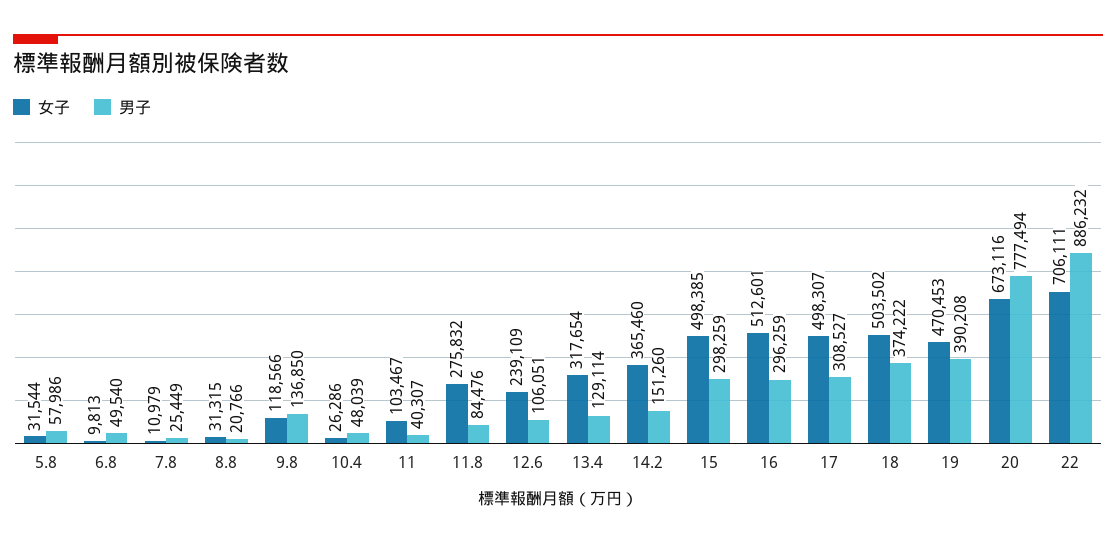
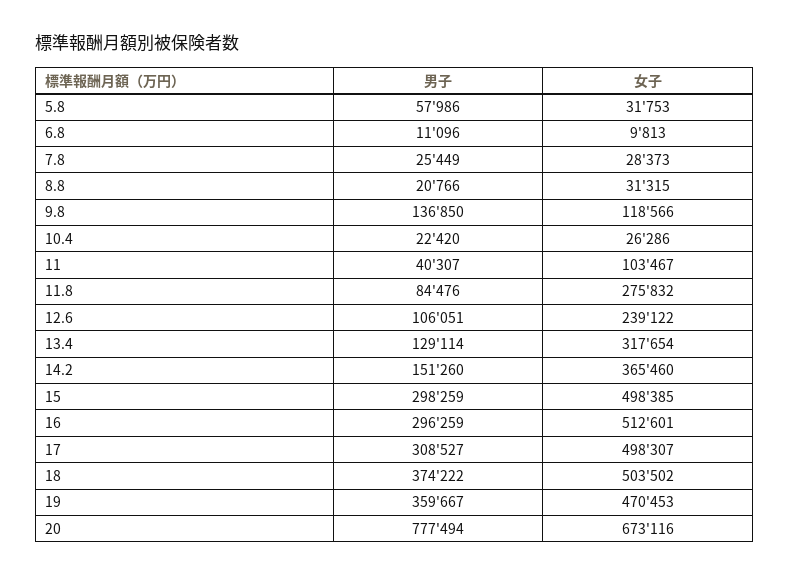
  {
    "女子": {
-     "5.8": 31544,
+     "5.8": 31753,
      "6.8": 9813,
-     "7.8": 10979,
+     "7.8": 28373,
      "8.8": 31315,
      "9.8": 118566,
      "10.4": 26286,
      "11": 103467,
      "11.8": 275832,
-     "12.6": 239109,
+     "12.6": 239122,
      "13.4": 317654,
      "14.2": 365460,
      "15": 498385,
      "16": 512601,
      "17": 498307,
      "18": 503502,
      "19": 470453,
-     "20": 673116,
+     "20": 673116
-     "22": 706111
    },
    "男子": {
      "5.8": 57986,
-     "6.8": 49540,
+     "6.8": 11096,
      "7.8": 25449,
      "8.8": 20766,
      "9.8": 136850,
-     "10.4": 48039,
+     "10.4": 22420,
      "11": 40307,
      "11.8": 84476,
      "12.6": 106051,
      "13.4": 129114,
      "14.2": 151260,
      "15": 298259,
      "16": 296259,
      "17": 308527,
      "18": 374222,
-     "19": 390208,
+     "19": 359667,
-     "20": 777494,
+     "20": 777494
-     "22": 886232
    }
  }

